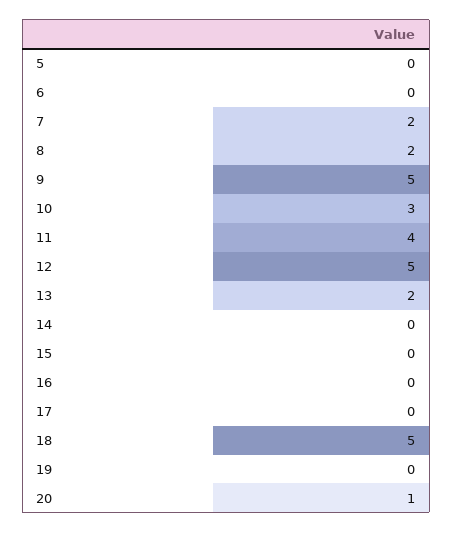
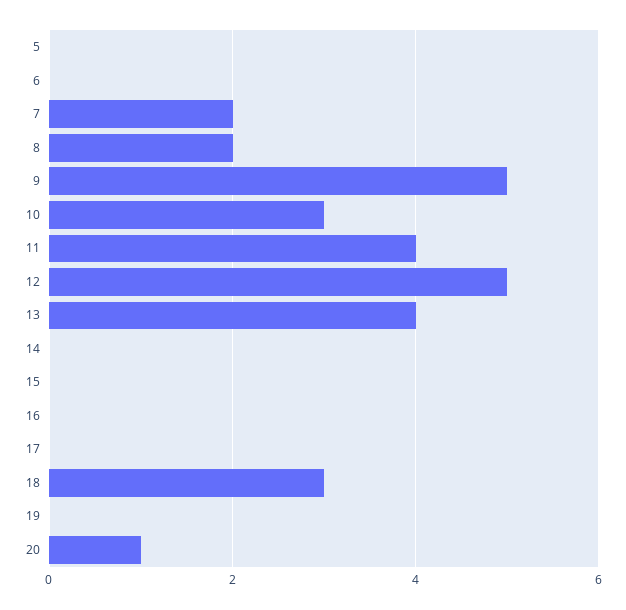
  {
    "5": 0,
    "6": 0,
    "7": 2,
    "8": 2,
    "9": 5,
    "10": 3,
    "11": 4,
    "12": 5,
-   "13": 2,
+   "13": 4,
    "14": 0,
    "15": 0,
    "16": 0,
    "17": 0,
-   "18": 5,
+   "18": 3,
    "19": 0,
    "20": 1
  }

